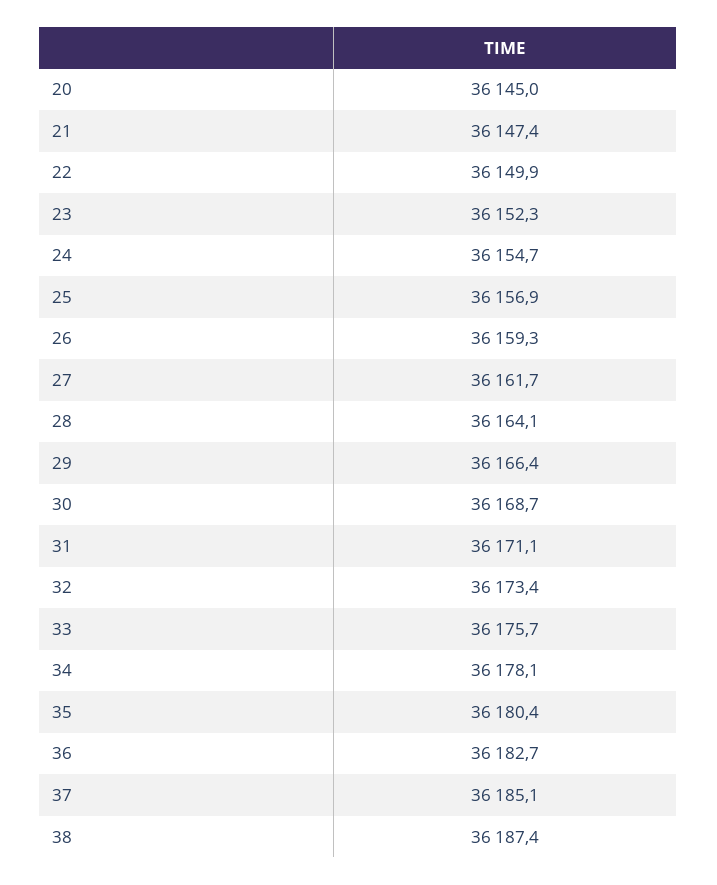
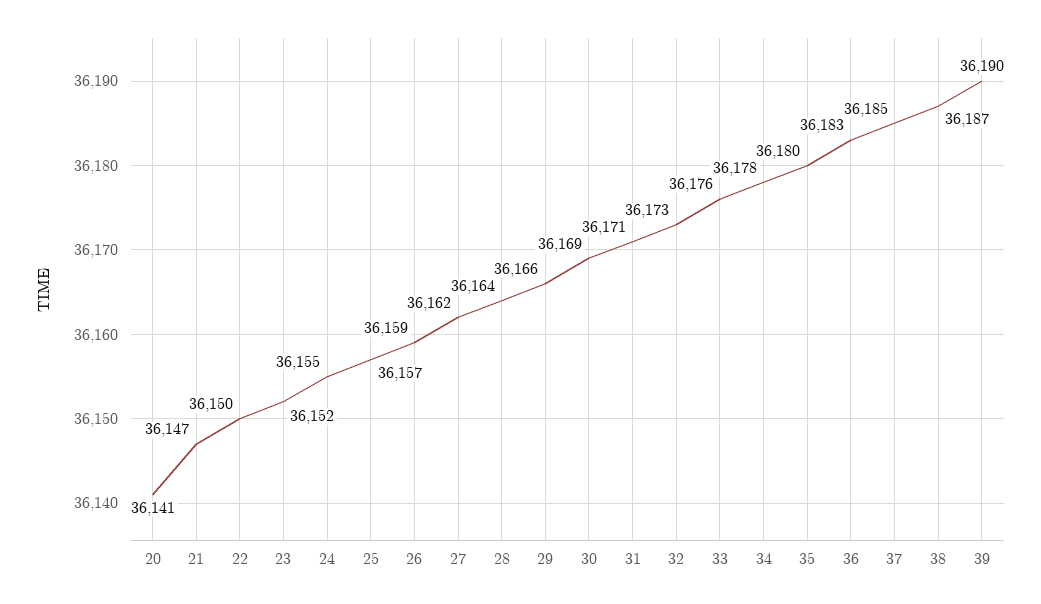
  {
-   "20": 36145,
+   "20": 36141,
    "21": 36147.4,
    "22": 36149.9,
    "23": 36152.3,
    "24": 36154.7,
    "25": 36156.9,
    "26": 36159.3,
    "27": 36161.7,
    "28": 36164.1,
    "29": 36166.4,
    "30": 36168.7,
    "31": 36171.1,
    "32": 36173.4,
    "33": 36175.7,
    "34": 36178.1,
    "35": 36180.4,
    "36": 36182.7,
    "37": 36185.1,
-   "38": 36187.4
+   "38": 36187.4,
+   "39": 36190
  }

